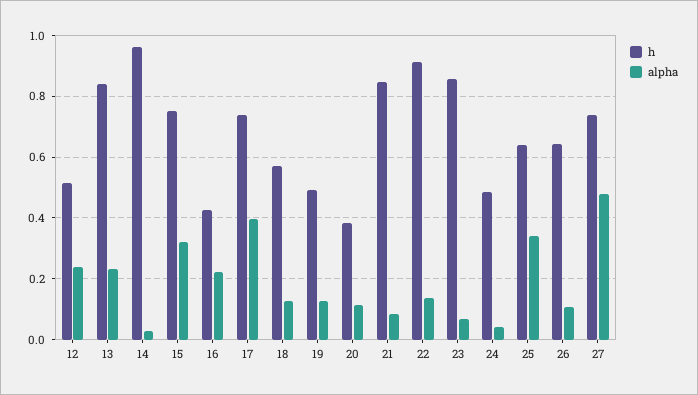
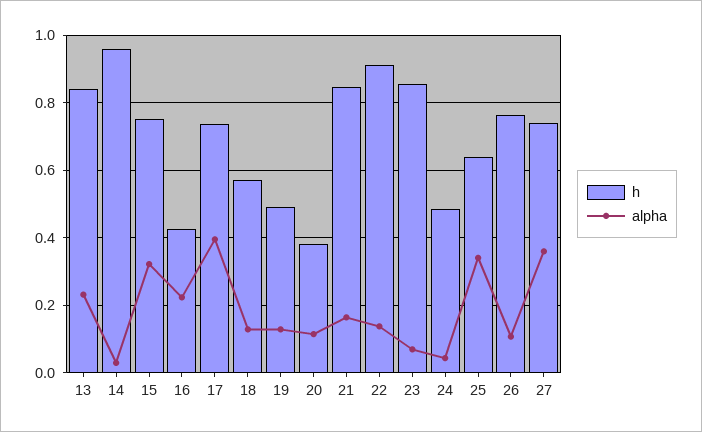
  {
    "h": {
-     "12": 0.52,
      "13": 0.84,
      "14": 0.96,
      "15": 0.76,
      "16": 0.42,
      "17": 0.74,
      "18": 0.58,
      "19": 0.5,
      "20": 0.38,
      "21": 0.84,
      "22": 0.92,
      "23": 0.86,
      "24": 0.48,
      "25": 0.64,
-     "26": 0.64,
+     "26": 0.76,
      "27": 0.74
    },
    "alpha": {
-     "12": 0.24,
      "13": 0.24,
      "14": 0.02,
      "15": 0.32,
      "16": 0.22,
      "17": 0.4,
      "18": 0.12,
      "19": 0.12,
      "20": 0.12,
-     "21": 0.08,
+     "21": 0.16,
      "22": 0.14,
      "23": 0.06,
      "24": 0.04,
      "25": 0.34,
      "26": 0.1,
-     "27": 0.48
+     "27": 0.36
    }
  }

